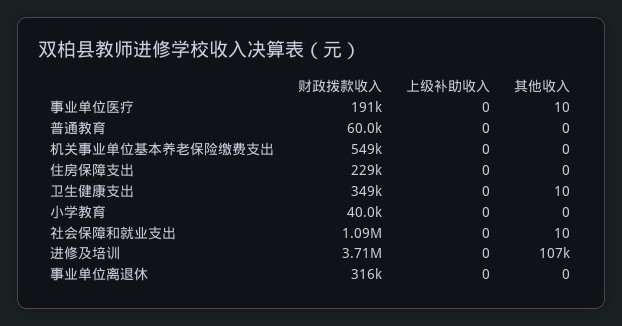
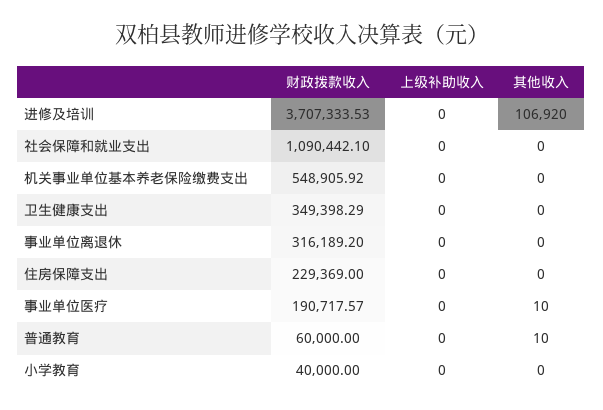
  {
    "财政拨款收入": {
      "事业单位医疗": 190717.57,
      "普通教育": 60000,
      "机关事业单位基本养老保险缴费支出": 548905.92,
      "住房保障支出": 229369,
      "卫生健康支出": 349398.29,
      "小学教育": 40000,
      "社会保障和就业支出": 1090442.1,
      "进修及培训": 3707333.53,
      "事业单位离退休": 316189.2
    },
    "上级补助收入": {
      "事业单位医疗": 0,
      "普通教育": 0,
      "机关事业单位基本养老保险缴费支出": 0,
      "住房保障支出": 0,
      "卫生健康支出": 0,
      "小学教育": 0,
      "社会保障和就业支出": 0,
      "进修及培训": 0,
      "事业单位离退休": 0
    },
    "其他收入": {
      "事业单位医疗": 10,
-     "普通教育": 0,
+     "普通教育": 10,
      "机关事业单位基本养老保险缴费支出": 0,
      "住房保障支出": 0,
-     "卫生健康支出": 10,
+     "卫生健康支出": 0,
      "小学教育": 0,
-     "社会保障和就业支出": 10,
+     "社会保障和就业支出": 0,
      "进修及培训": 106920,
      "事业单位离退休": 0
    }
  }

